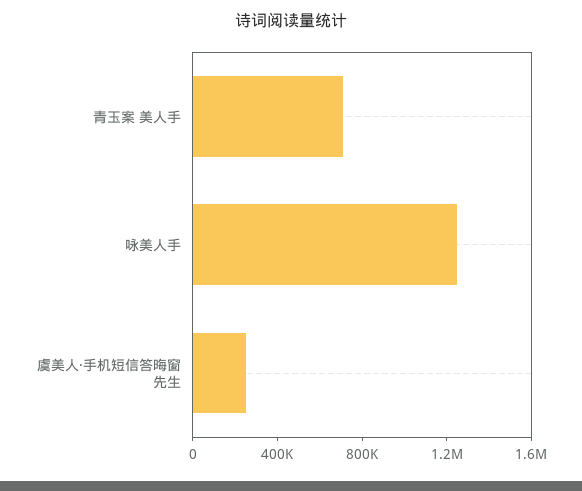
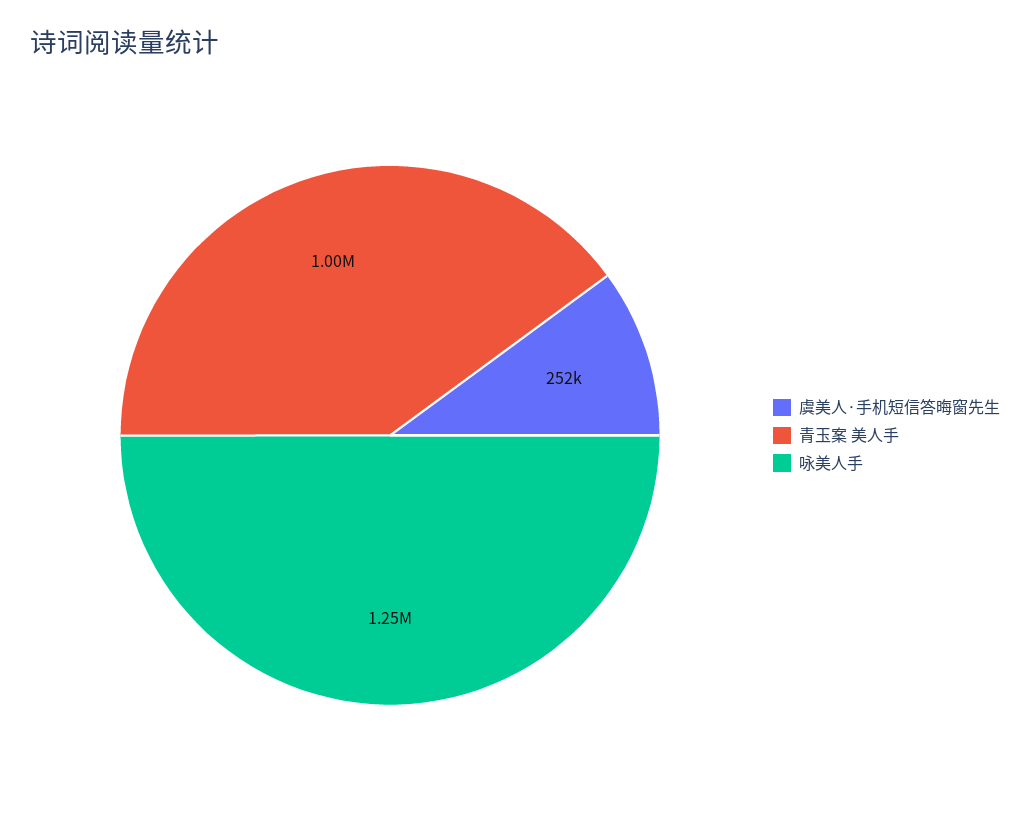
  {
-   "青玉案 美人手": 700000,
+   "青玉案 美人手": 1000000,
    "咏美人手": 1250000,
    "虞美人·手机短信答晦窗先生": 252000
  }

